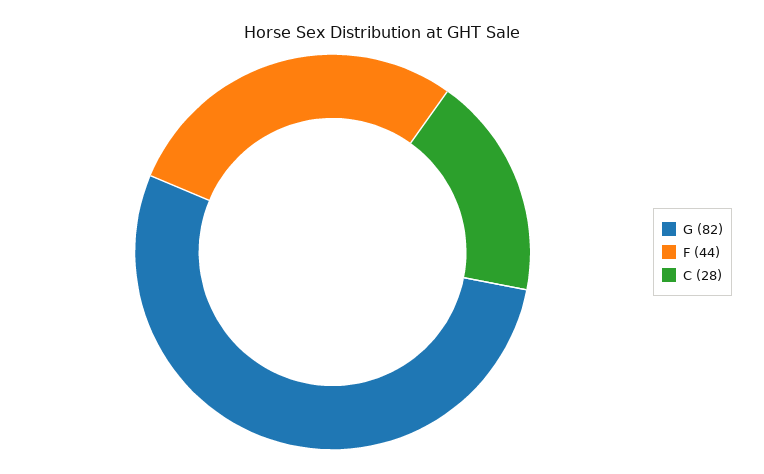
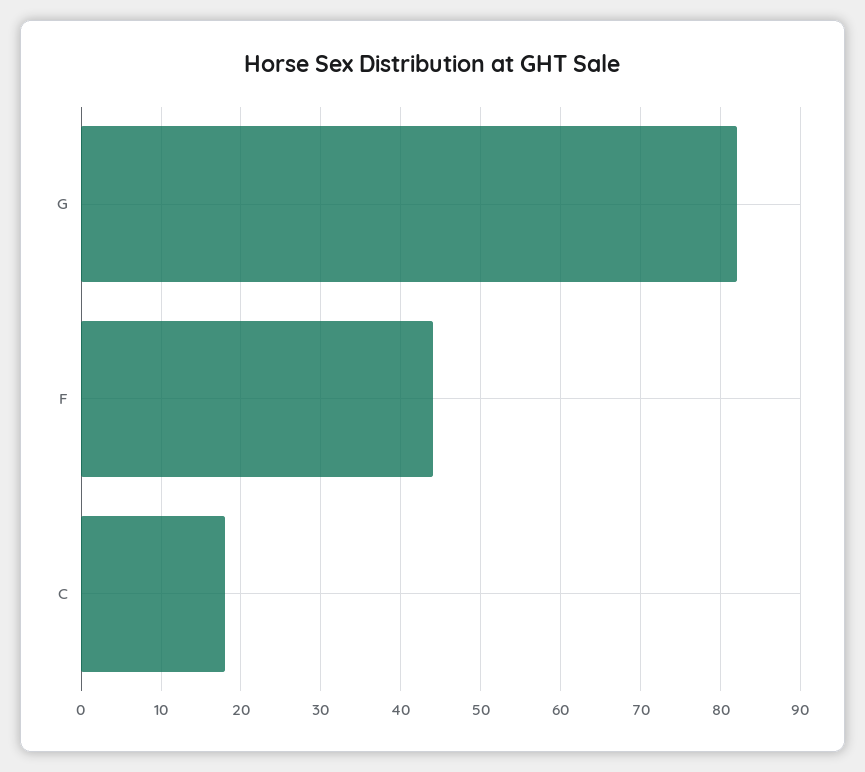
  {
    "G": 82,
    "F": 44,
-   "C": 28
+   "C": 18
  }

